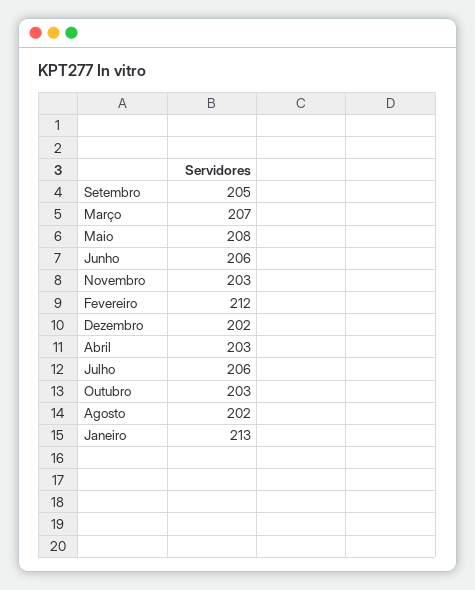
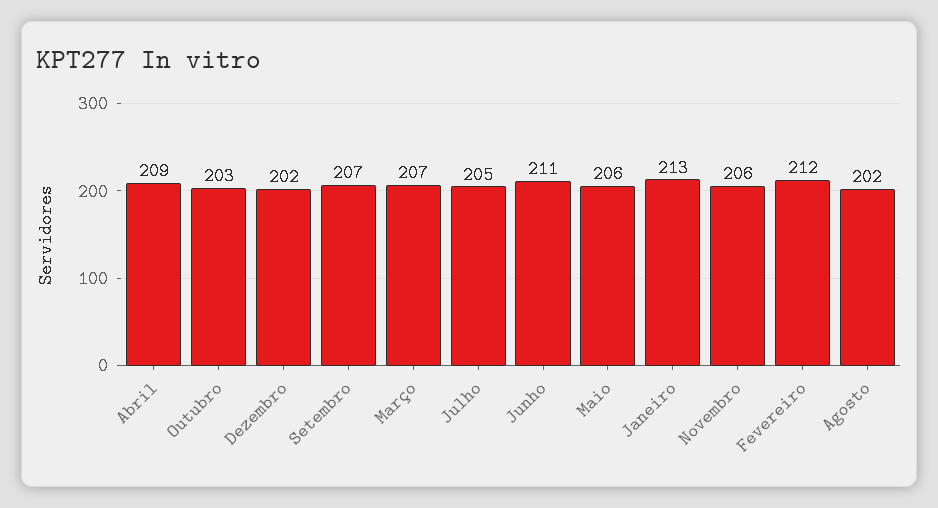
  {
-   "Setembro": 205,
+   "Setembro": 207,
    "Março": 207,
-   "Maio": 208,
+   "Maio": 206,
-   "Junho": 206,
+   "Junho": 211,
-   "Novembro": 203,
+   "Novembro": 206,
    "Fevereiro": 212,
    "Dezembro": 202,
-   "Abril": 203,
+   "Abril": 209,
-   "Julho": 206,
+   "Julho": 205,
    "Outubro": 203,
    "Agosto": 202,
    "Janeiro": 213
  }

